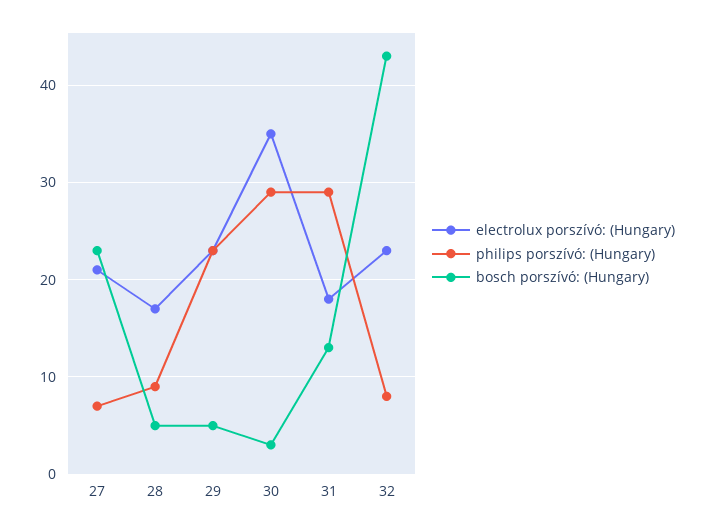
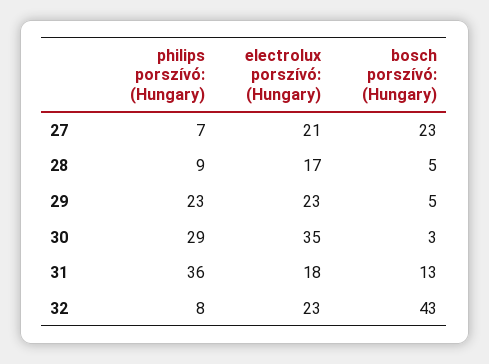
  {
    "electrolux porszívó: (Hungary)": {
      "27": 21,
      "28": 17,
      "29": 23,
      "30": 35,
      "31": 18,
      "32": 23
    },
    "philips porszívó: (Hungary)": {
      "27": 7,
      "28": 9,
      "29": 23,
      "30": 29,
-     "31": 29,
+     "31": 36,
      "32": 8
    },
    "bosch porszívó: (Hungary)": {
      "27": 23,
      "28": 5,
      "29": 5,
      "30": 3,
      "31": 13,
      "32": 43
    }
  }

